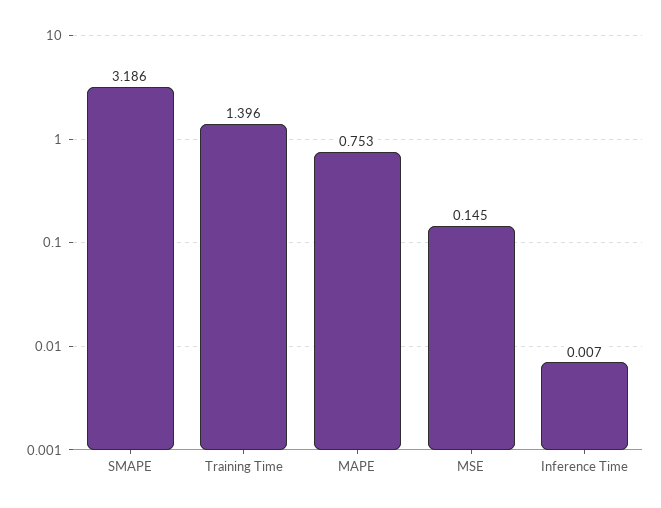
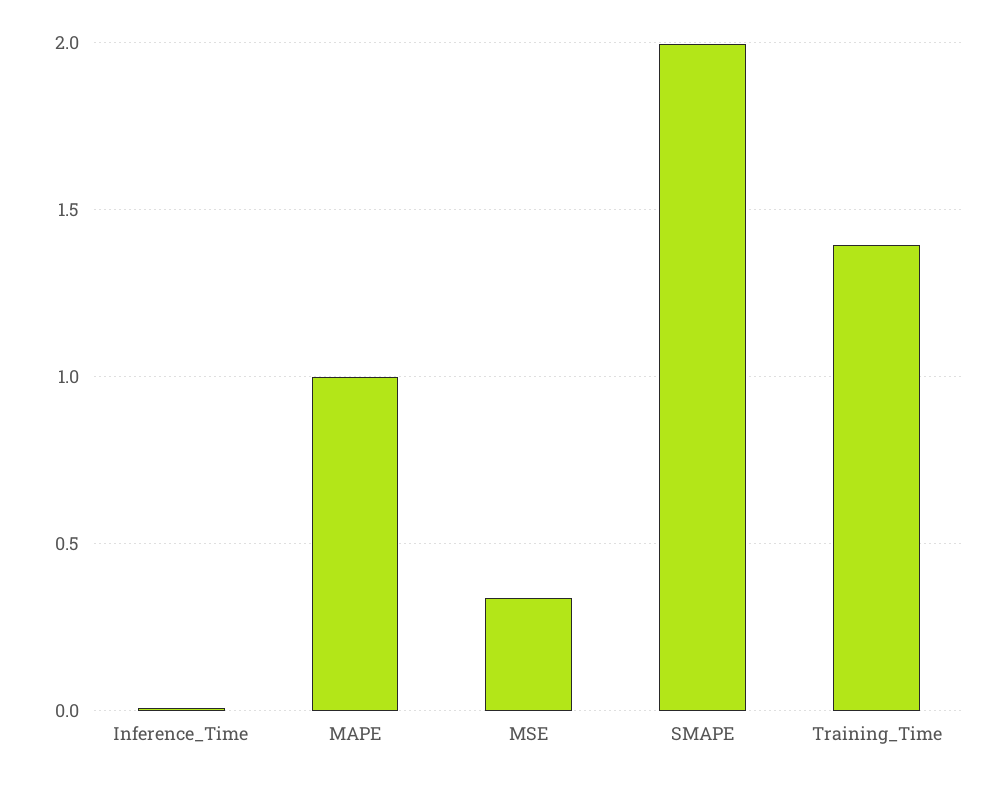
  {
-   "SMAPE": 3.186,
+   "SMAPE": 2,
    "Training Time": 1.396,
-   "MAPE": 0.753,
+   "MAPE": 1,
-   "MSE": 0.145,
+   "MSE": 0.35,
    "Inference Time": 0.007
  }

